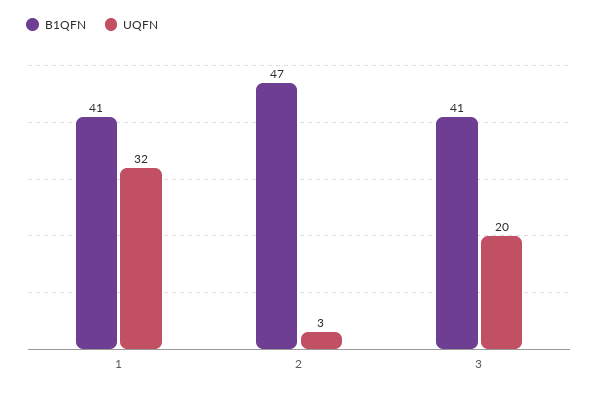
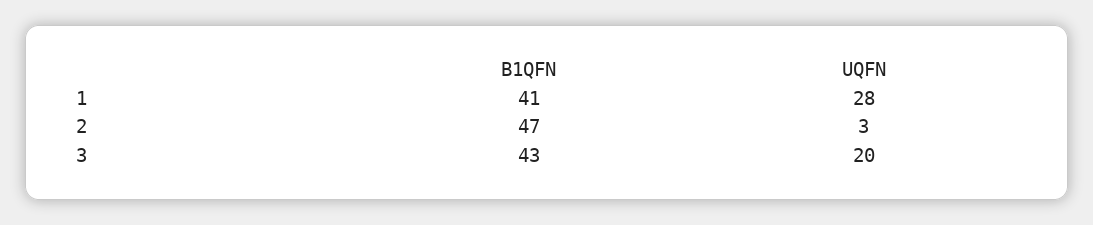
  {
    "B1QFN": {
      "1": 41,
      "2": 47,
-     "3": 41
+     "3": 43
    },
    "UQFN": {
-     "1": 32,
+     "1": 28,
      "2": 3,
      "3": 20
    }
  }

